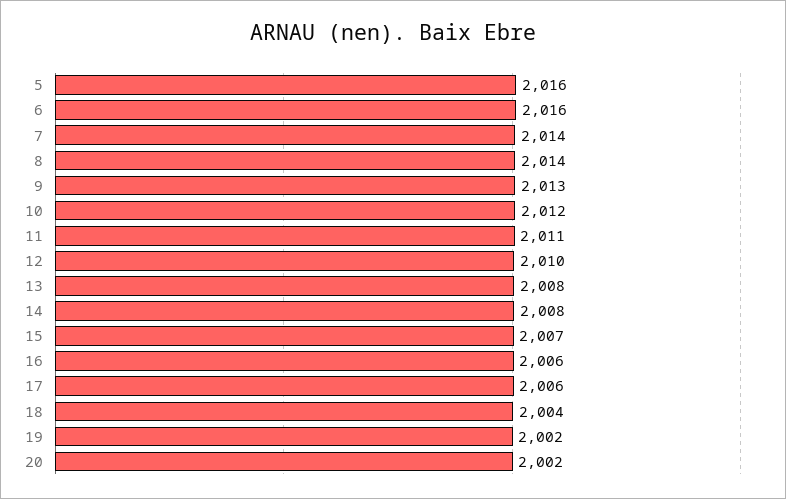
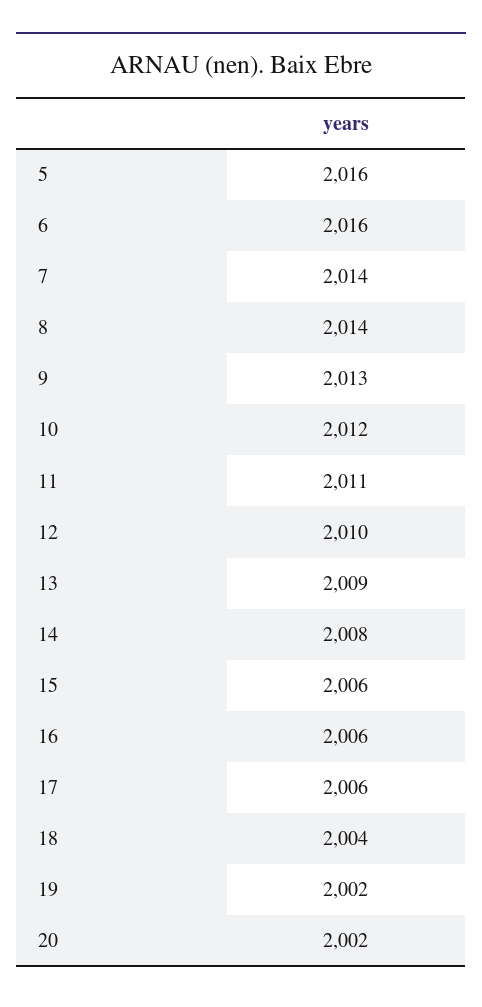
  {
    "5": 2016,
    "6": 2016,
    "7": 2014,
    "8": 2014,
    "9": 2013,
    "10": 2012,
    "11": 2011,
    "12": 2010,
-   "13": 2008,
+   "13": 2009,
    "14": 2008,
-   "15": 2007,
+   "15": 2006,
    "16": 2006,
    "17": 2006,
    "18": 2004,
    "19": 2002,
    "20": 2002
  }

